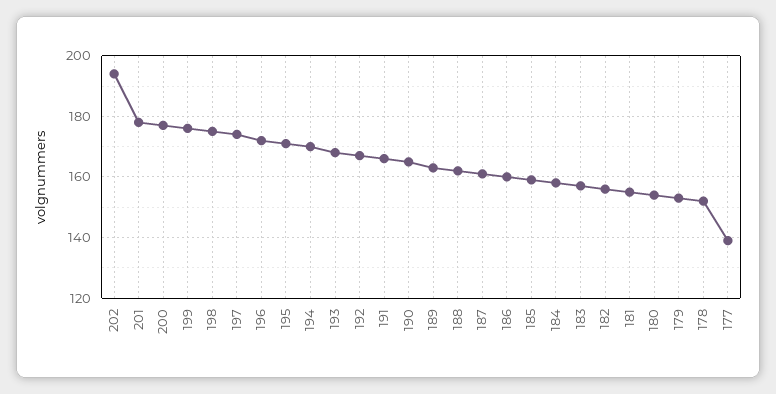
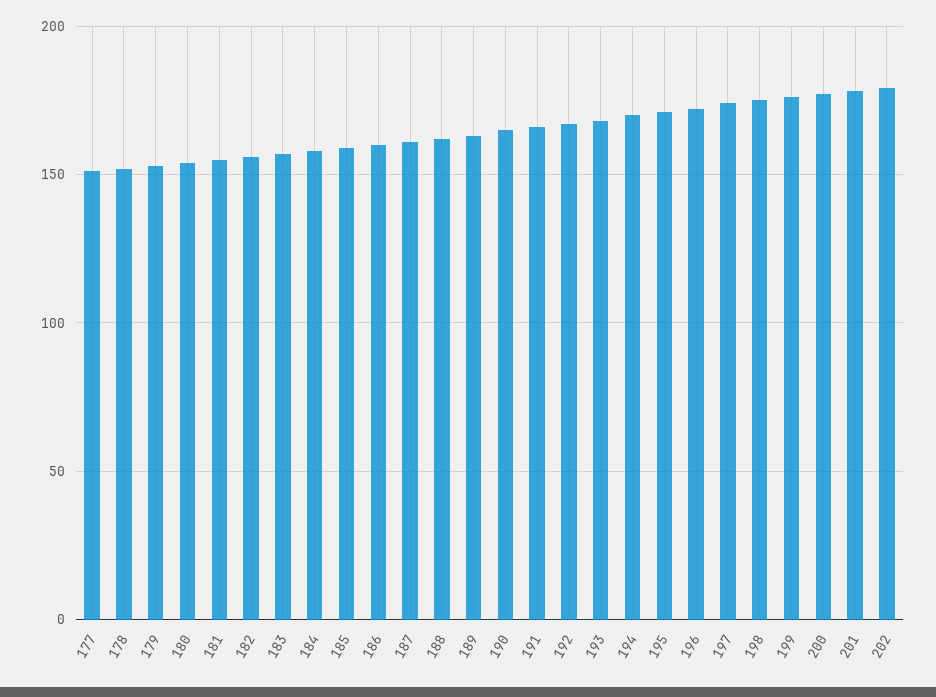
  {
-   "202": 195,
+   "202": 180,
    "201": 180,
    "200": 175,
    "199": 175,
    "198": 175,
    "197": 175,
    "196": 170,
    "195": 170,
    "194": 170,
    "193": 170,
    "192": 165,
    "191": 165,
    "190": 165,
    "189": 165,
    "188": 160,
    "187": 160,
    "186": 160,
    "185": 160,
    "184": 160,
    "183": 155,
    "182": 155,
    "181": 155,
    "180": 155,
    "179": 155,
    "178": 150,
-   "177": 140
+   "177": 150
  }

